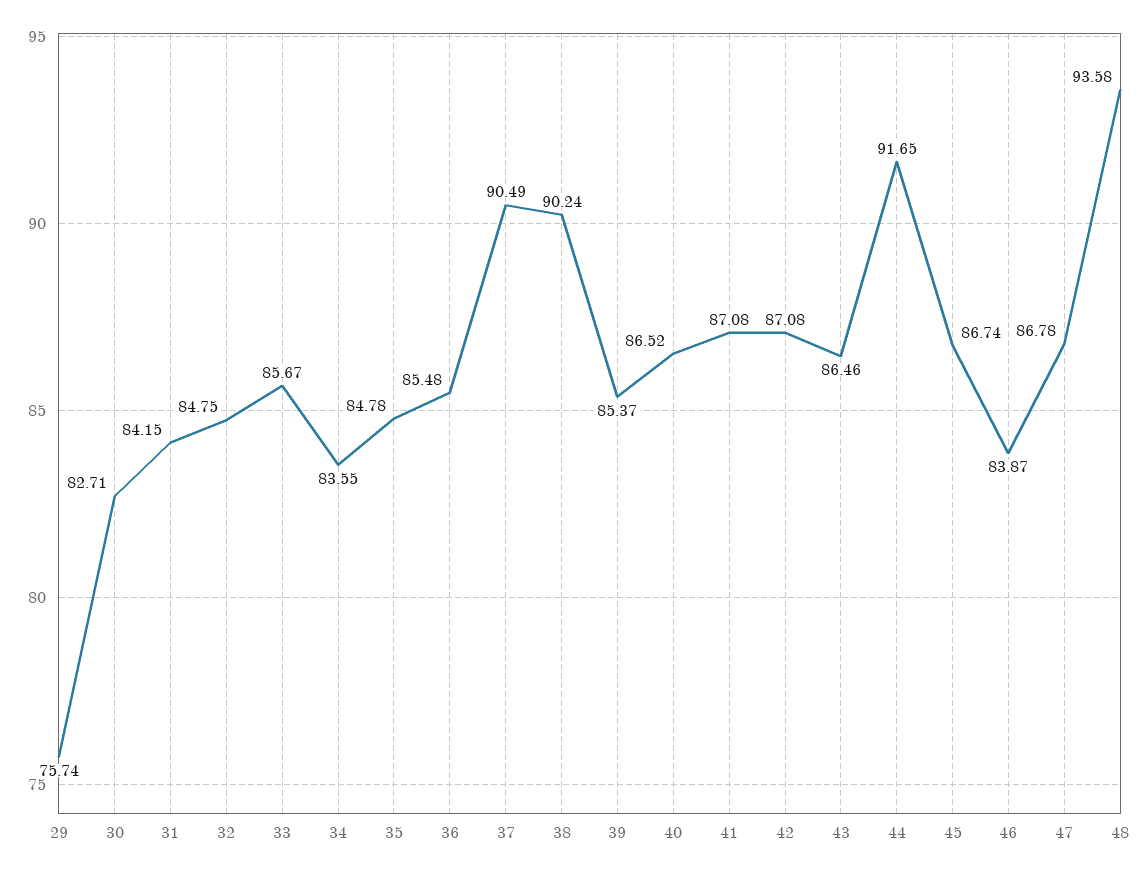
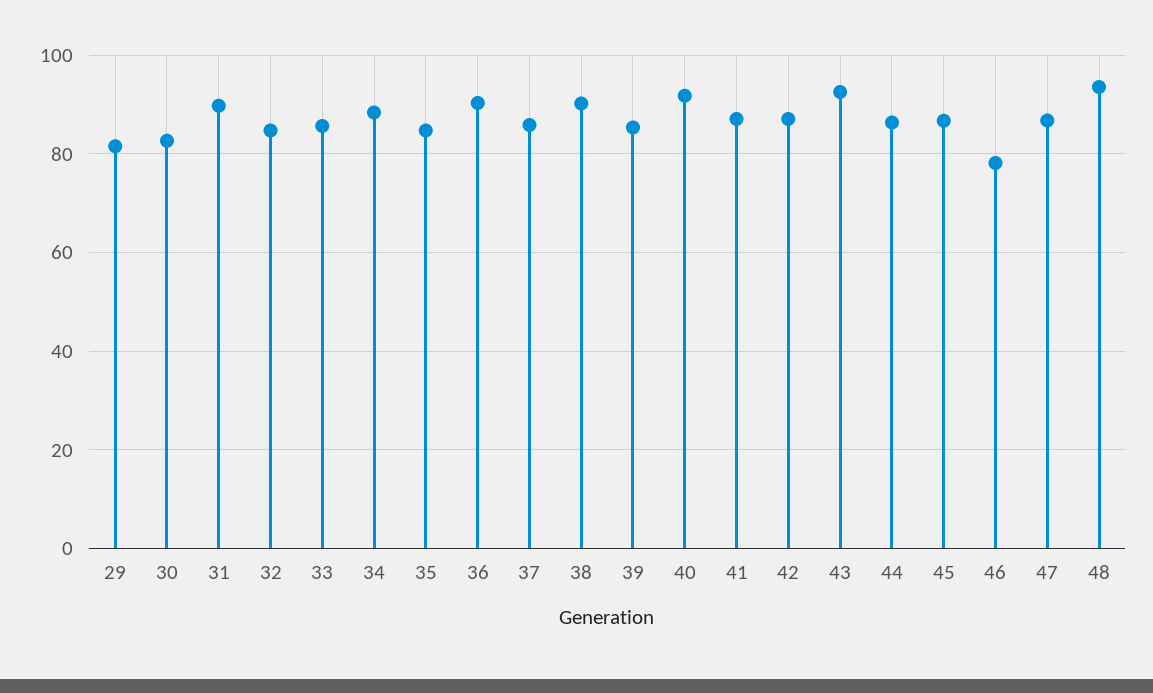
  {
-   "29": 75.74,
+   "29": 82,
    "30": 82.71,
-   "31": 84.15,
+   "31": 90,
    "32": 84.75,
    "33": 85.67,
-   "34": 83.55,
+   "34": 88,
    "35": 84.78,
-   "36": 85.48,
+   "36": 90,
-   "37": 90.49,
+   "37": 86,
    "38": 90.24,
    "39": 85.37,
-   "40": 86.52,
+   "40": 92,
    "41": 87.08,
    "42": 87.08,
-   "43": 86.46,
+   "43": 92,
-   "44": 91.65,
+   "44": 86,
    "45": 86.74,
-   "46": 83.87,
+   "46": 78,
    "47": 86.78,
    "48": 93.58
  }

